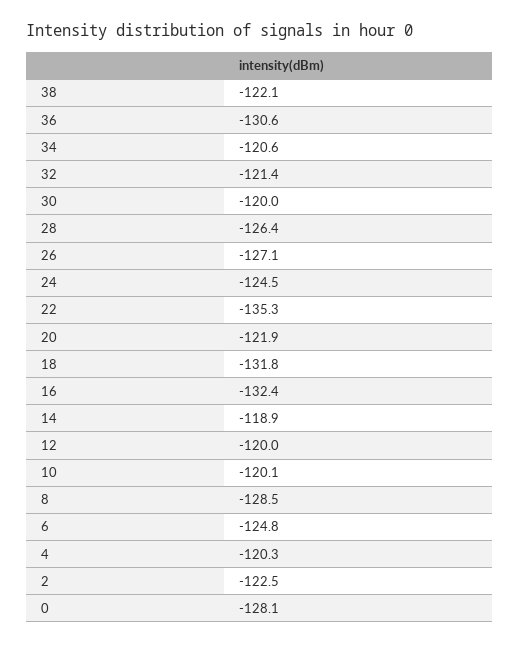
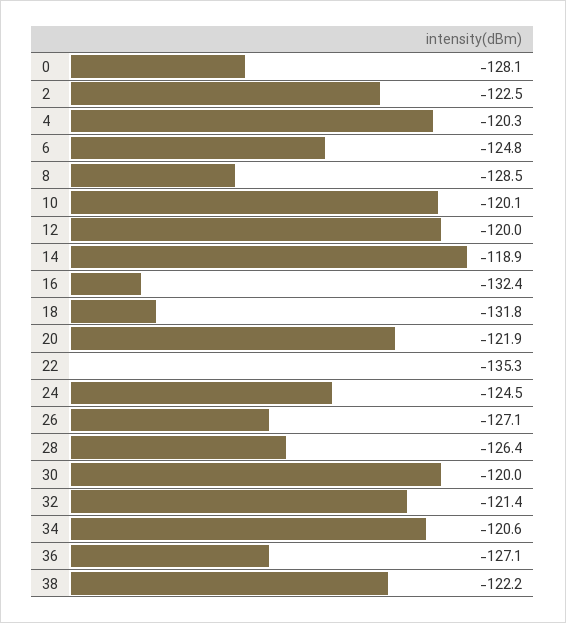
  {
-   "38": -122.1,
+   "38": -122.2,
-   "36": -130.6,
+   "36": -127.1,
    "34": -120.6,
    "32": -121.4,
    "30": -120,
    "28": -126.4,
    "26": -127.1,
    "24": -124.5,
    "22": -135.3,
    "20": -121.9,
    "18": -131.8,
    "16": -132.4,
    "14": -118.9,
    "12": -120,
    "10": -120.1,
    "8": -128.5,
    "6": -124.8,
    "4": -120.3,
    "2": -122.5,
    "0": -128.1
  }

